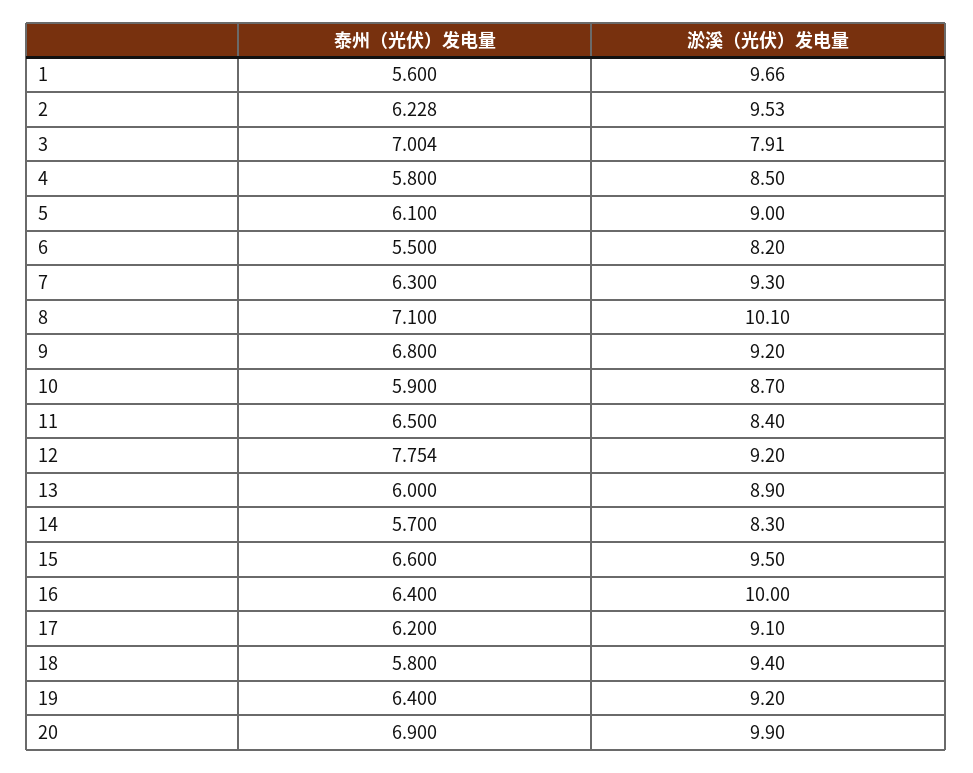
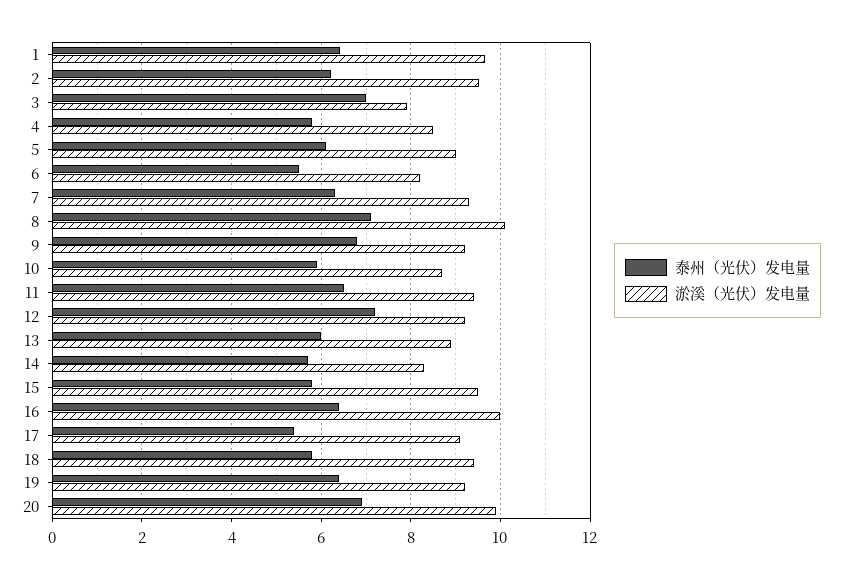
  {
    "泰州（光伏）发电量": {
-     "1": 5.6,
+     "1": 6.4,
      "2": 6.228,
      "3": 7.004,
      "4": 5.8,
      "5": 6.1,
      "6": 5.5,
      "7": 6.3,
      "8": 7.1,
      "9": 6.8,
      "10": 5.9,
      "11": 6.5,
-     "12": 7.754,
+     "12": 7.2,
      "13": 6,
      "14": 5.7,
-     "15": 6.6,
+     "15": 5.8,
      "16": 6.4,
-     "17": 6.2,
+     "17": 5.4,
      "18": 5.8,
      "19": 6.4,
      "20": 6.9
    },
    "淤溪（光伏）发电量": {
      "1": 9.66,
      "2": 9.53,
      "3": 7.91,
      "4": 8.5,
      "5": 9,
      "6": 8.2,
      "7": 9.3,
      "8": 10.1,
      "9": 9.2,
      "10": 8.7,
-     "11": 8.4,
+     "11": 9.4,
      "12": 9.2,
      "13": 8.9,
      "14": 8.3,
      "15": 9.5,
      "16": 10,
      "17": 9.1,
      "18": 9.4,
      "19": 9.2,
      "20": 9.9
    }
  }

